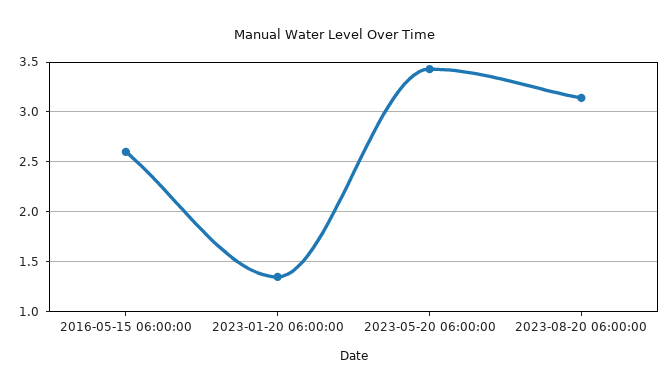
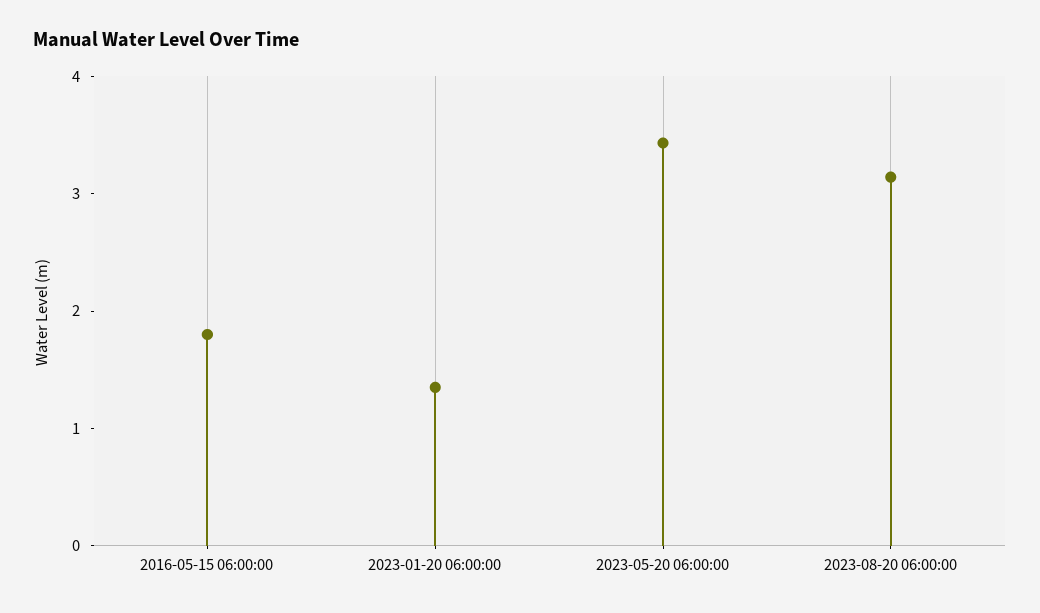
  {
-   "2016-05-15 06:00:00": 2.6,
+   "2016-05-15 06:00:00": 1.8,
    "2023-01-20 06:00:00": 1.4,
    "2023-05-20 06:00:00": 3.4,
    "2023-08-20 06:00:00": 3.1
  }

